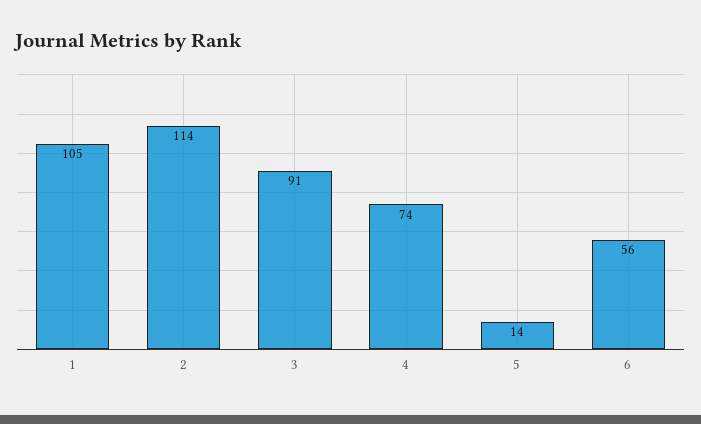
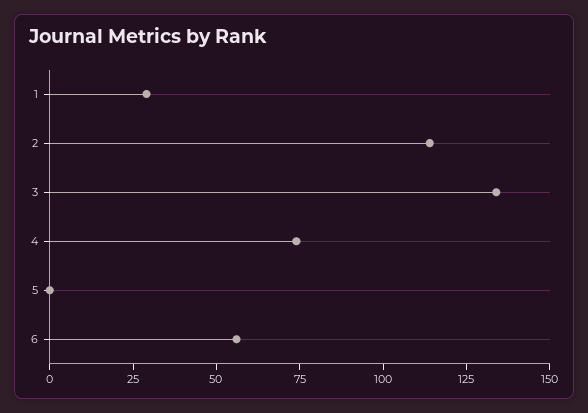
  {
-   "1": 105,
+   "1": 30,
    "2": 114,
-   "3": 91,
+   "3": 135,
    "4": 74,
-   "5": 14,
+   "5": 0,
    "6": 56
  }

